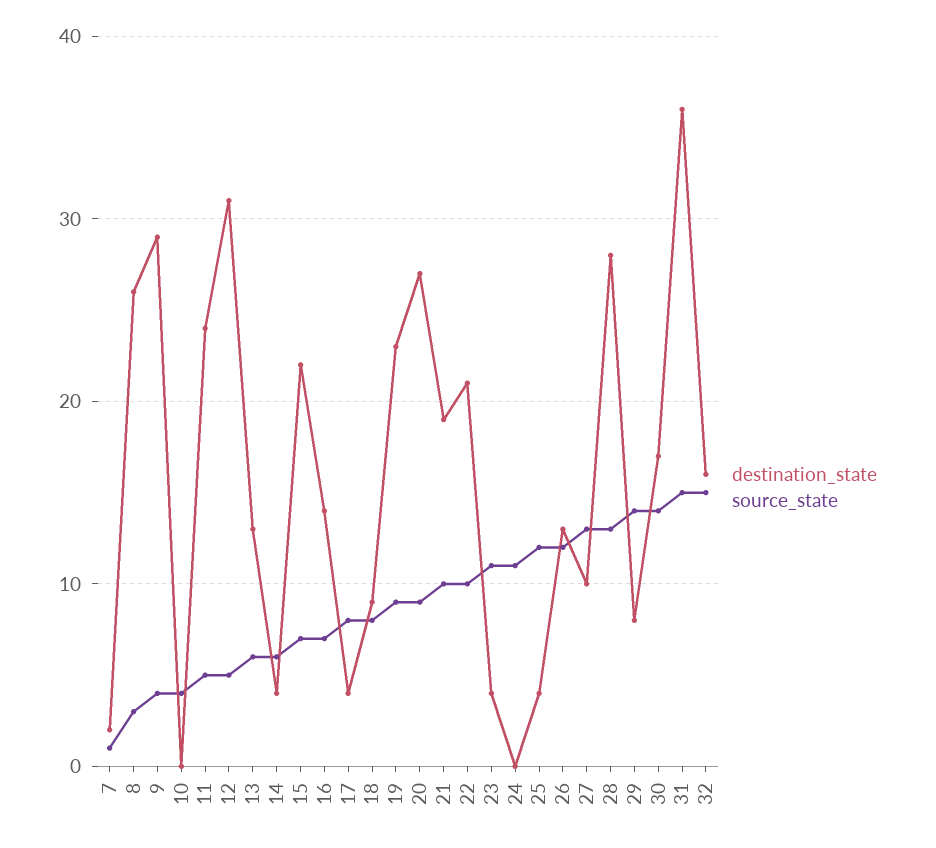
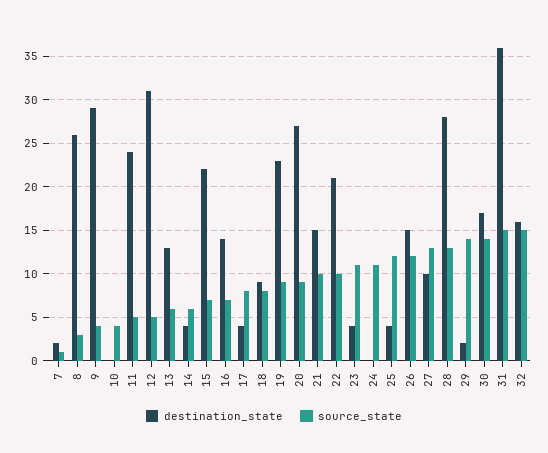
  {
    "destination_state": {
      "7": 2,
      "8": 26,
      "9": 29,
      "10": 0,
      "11": 24,
      "12": 31,
      "13": 13,
      "14": 4,
      "15": 22,
      "16": 14,
      "17": 4,
      "18": 9,
      "19": 23,
      "20": 27,
-     "21": 19,
+     "21": 15,
      "22": 21,
      "23": 4,
      "24": 0,
      "25": 4,
-     "26": 13,
+     "26": 15,
      "27": 10,
      "28": 28,
-     "29": 8,
+     "29": 2,
      "30": 17,
      "31": 36,
      "32": 16
    },
    "source_state": {
      "7": 1,
      "8": 3,
      "9": 4,
      "10": 4,
      "11": 5,
      "12": 5,
      "13": 6,
      "14": 6,
      "15": 7,
      "16": 7,
      "17": 8,
      "18": 8,
      "19": 9,
      "20": 9,
      "21": 10,
      "22": 10,
      "23": 11,
      "24": 11,
      "25": 12,
      "26": 12,
      "27": 13,
      "28": 13,
      "29": 14,
      "30": 14,
      "31": 15,
      "32": 15
    }
  }

